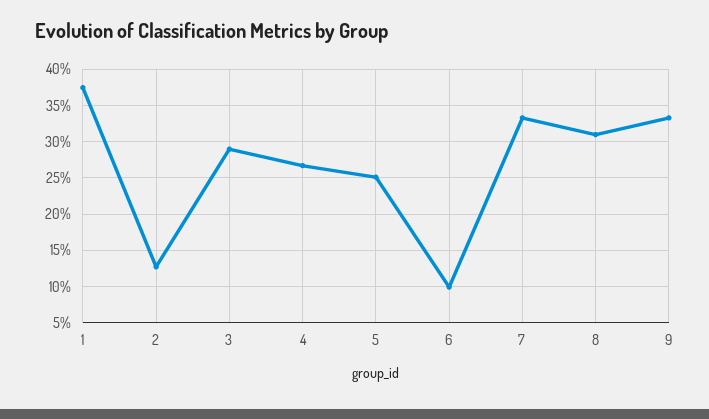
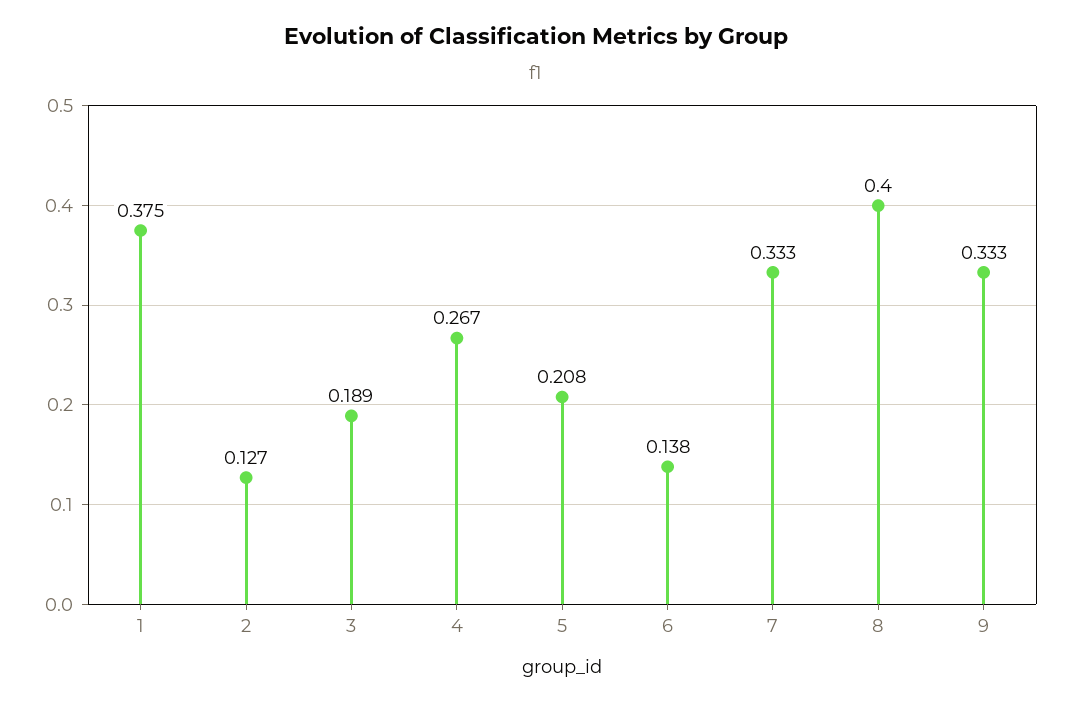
  {
    "1": 0.375,
    "2": 0.127,
-   "3": 0.29,
+   "3": 0.189,
    "4": 0.267,
-   "5": 0.25,
+   "5": 0.208,
-   "6": 0.1,
+   "6": 0.138,
    "7": 0.333,
-   "8": 0.31,
+   "8": 0.4,
    "9": 0.333
  }

